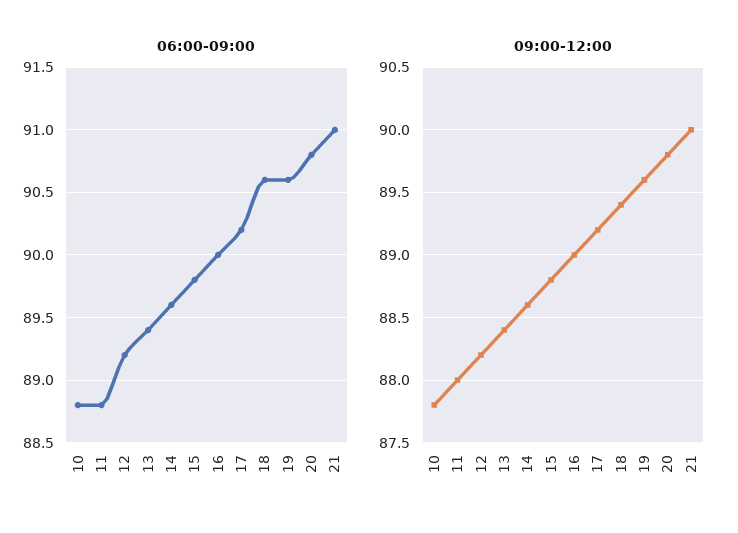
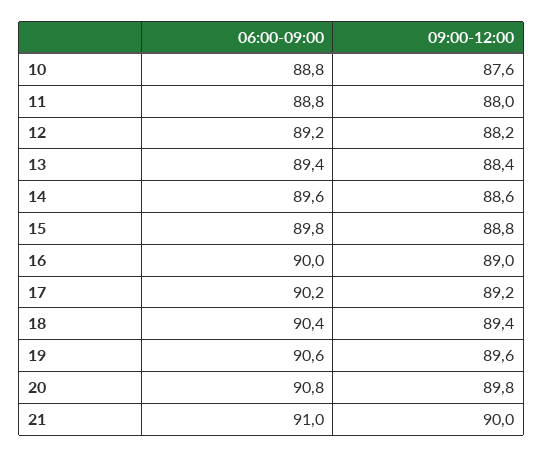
  {
    "06:00-09:00": {
      "10": 88.8,
      "11": 88.8,
      "12": 89.2,
      "13": 89.4,
      "14": 89.6,
      "15": 89.8,
      "16": 90,
      "17": 90.2,
-     "18": 90.6,
+     "18": 90.4,
      "19": 90.6,
      "20": 90.8,
      "21": 91
    },
    "09:00-12:00": {
-     "10": 87.8,
+     "10": 87.6,
      "11": 88,
      "12": 88.2,
      "13": 88.4,
      "14": 88.6,
      "15": 88.8,
      "16": 89,
      "17": 89.2,
      "18": 89.4,
      "19": 89.6,
      "20": 89.8,
      "21": 90
    }
  }

